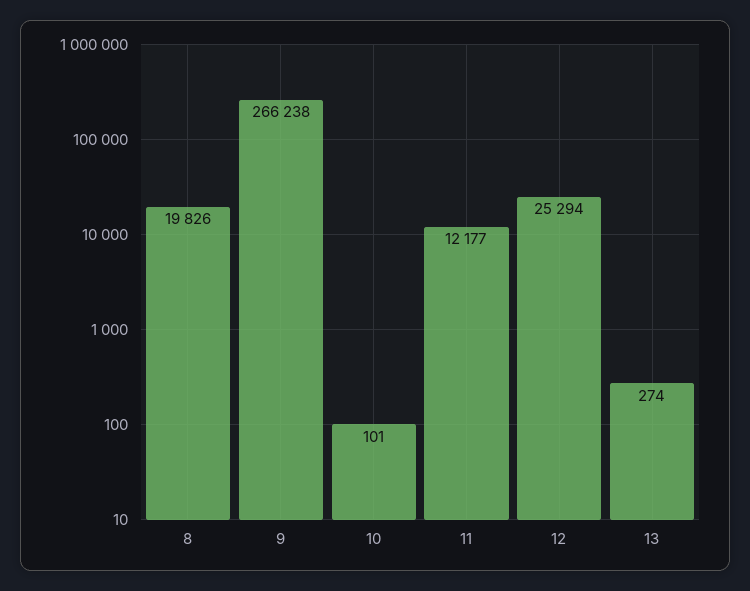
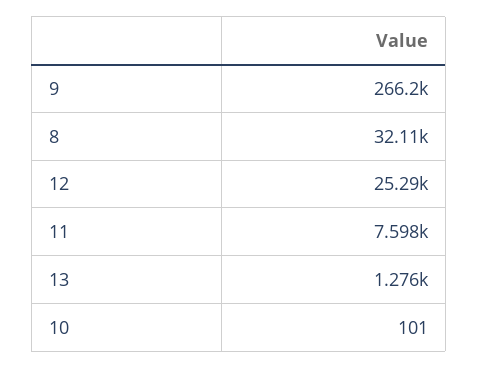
  {
-   "8": 19826,
+   "8": 32110,
    "9": 266238,
    "10": 101,
-   "11": 12177,
+   "11": 7598,
    "12": 25294,
-   "13": 274
+   "13": 1276
  }

